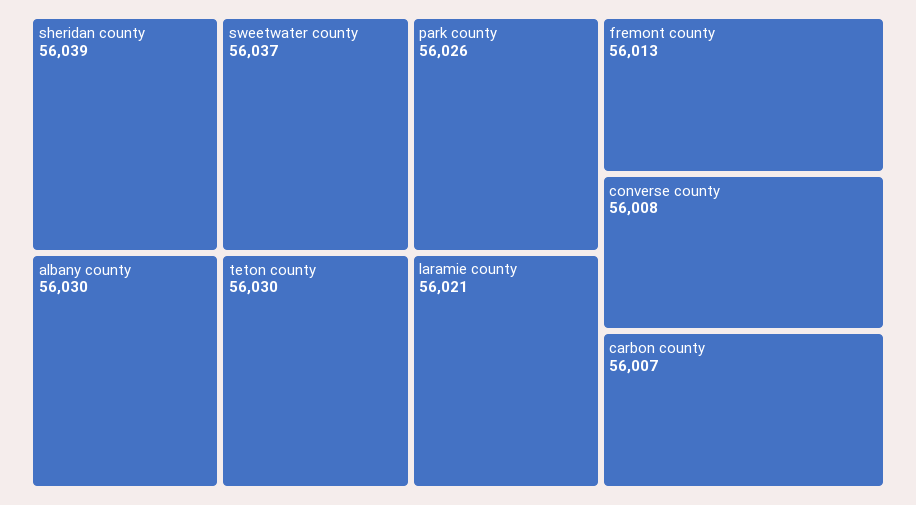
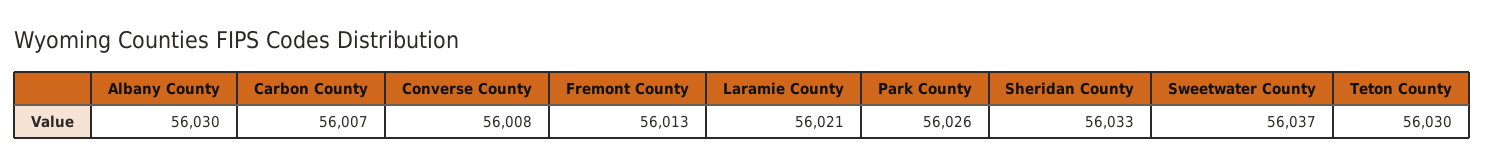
  {
-   "sheridan county": 56039,
+   "sheridan county": 56033,
    "sweetwater county": 56037,
    "albany county": 56030,
    "teton county": 56030,
    "park county": 56026,
    "laramie county": 56021,
    "fremont county": 56013,
    "converse county": 56008,
    "carbon county": 56007
  }

